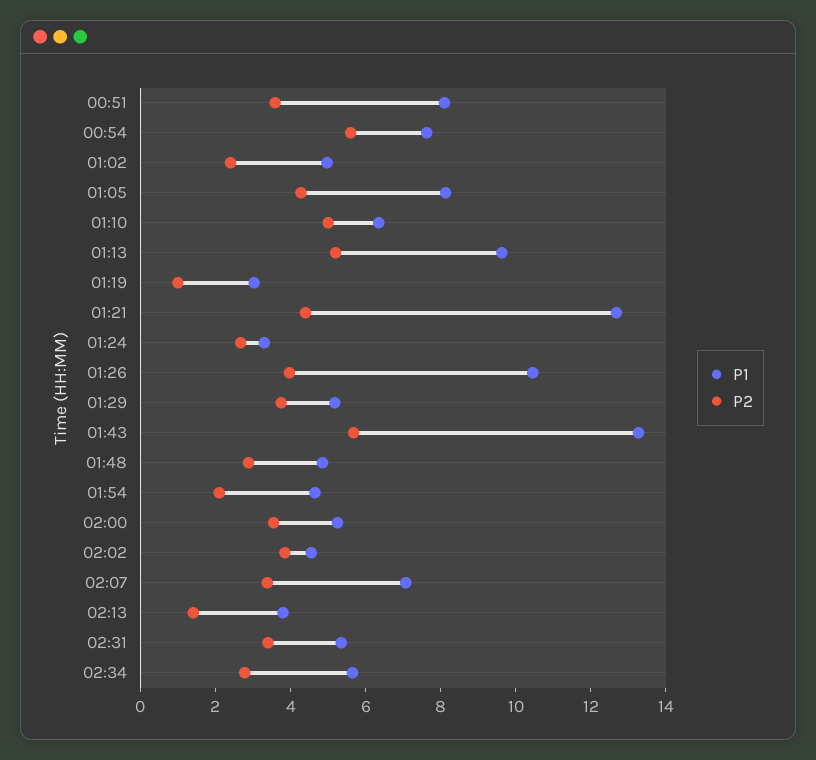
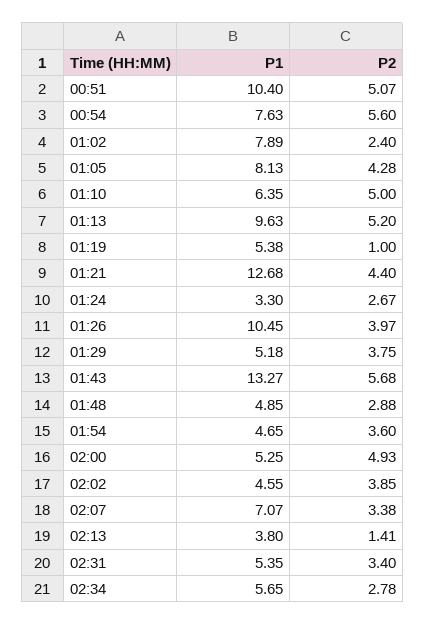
  {
    "P1": {
-     "00:51": 8,
+     "00:51": 10.4,
      "00:54": 7.63,
-     "01:02": 5,
+     "01:02": 7.89,
      "01:05": 8.13,
      "01:10": 6.35,
      "01:13": 9.63,
-     "01:19": 3,
+     "01:19": 5.38,
      "01:21": 12.68,
      "01:24": 3.3,
      "01:26": 10.45,
      "01:29": 5.18,
      "01:43": 13.27,
      "01:48": 4.85,
      "01:54": 4.65,
      "02:00": 5.25,
      "02:02": 4.55,
      "02:07": 7.07,
      "02:13": 3.8,
      "02:31": 5.35,
      "02:34": 5.65
    },
    "P2": {
-     "00:51": 3.5,
+     "00:51": 5.07,
      "00:54": 5.6,
      "01:02": 2.4,
      "01:05": 4.28,
      "01:10": 5,
      "01:13": 5.2,
      "01:19": 1,
      "01:21": 4.4,
      "01:24": 2.67,
      "01:26": 3.97,
      "01:29": 3.75,
      "01:43": 5.68,
      "01:48": 2.88,
-     "01:54": 2,
+     "01:54": 3.6,
-     "02:00": 3.5,
+     "02:00": 4.93,
      "02:02": 3.85,
      "02:07": 3.38,
      "02:13": 1.41,
      "02:31": 3.4,
      "02:34": 2.78
    }
  }

